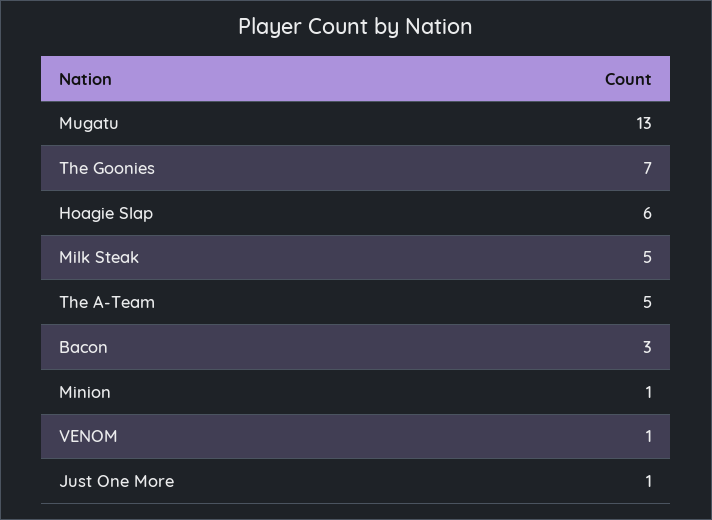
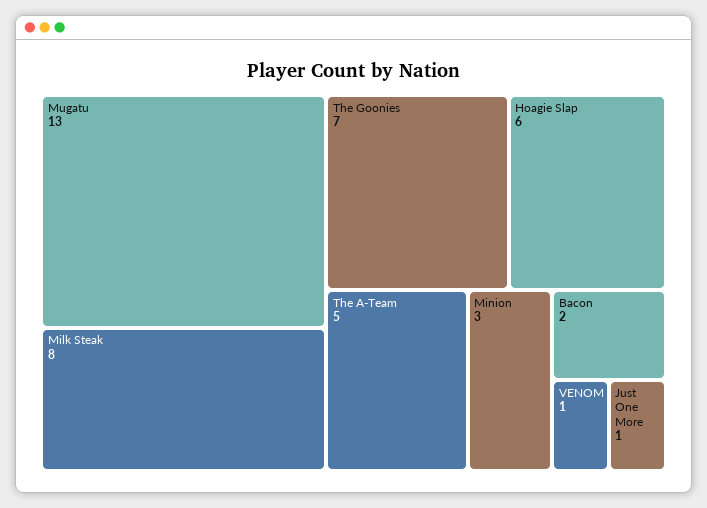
  {
    "Mugatu": 13,
    "The Goonies": 7,
    "Hoagie Slap": 6,
-   "Milk Steak": 5,
+   "Milk Steak": 8,
    "The A-Team": 5,
-   "Bacon": 3,
+   "Bacon": 2,
-   "Minion": 1,
+   "Minion": 3,
    "VENOM": 1,
    "Just One More": 1
  }

